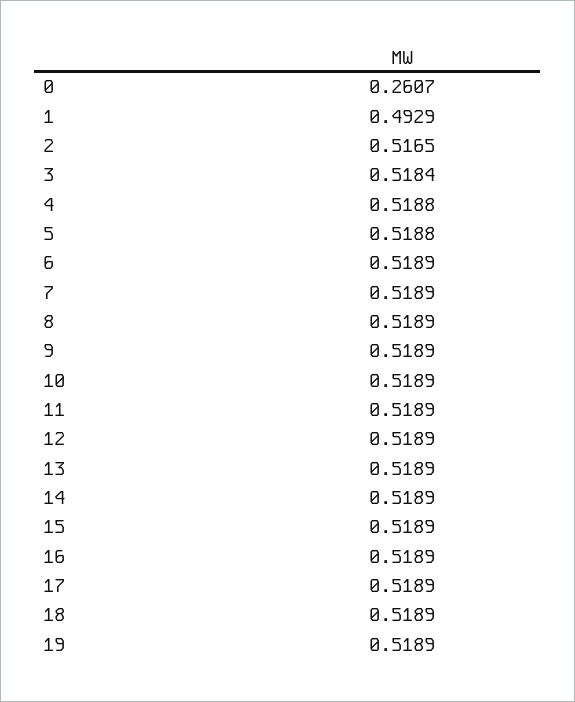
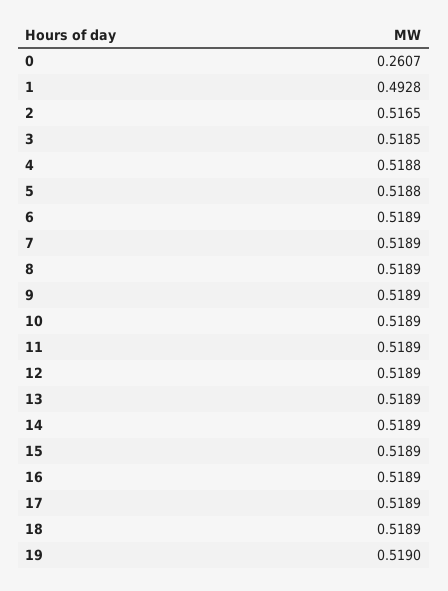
  {
    "0": 0.2607,
-   "1": 0.4929,
+   "1": 0.4928,
    "2": 0.5165,
-   "3": 0.5184,
+   "3": 0.5185,
    "4": 0.5188,
    "5": 0.5188,
    "6": 0.5189,
    "7": 0.5189,
    "8": 0.5189,
    "9": 0.5189,
    "10": 0.5189,
    "11": 0.5189,
    "12": 0.5189,
    "13": 0.5189,
    "14": 0.5189,
    "15": 0.5189,
    "16": 0.5189,
    "17": 0.5189,
    "18": 0.5189,
-   "19": 0.5189
+   "19": 0.519
  }

